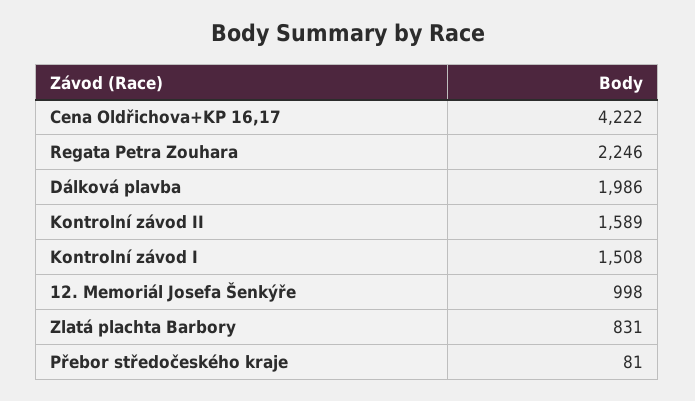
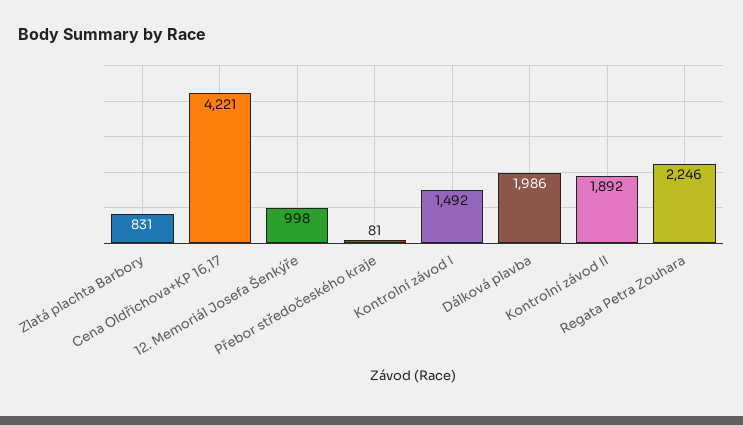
  {
-   "Cena Oldřichova+KP 16,17": 4222,
+   "Cena Oldřichova+KP 16,17": 4221,
    "Regata Petra Zouhara": 2246,
    "Dálková plavba": 1986,
-   "Kontrolní závod II": 1589,
+   "Kontrolní závod II": 1892,
-   "Kontrolní závod I": 1508,
+   "Kontrolní závod I": 1492,
    "12. Memoriál Josefa Šenkýře": 998,
    "Zlatá plachta Barbory": 831,
    "Přebor středočeského kraje": 81
  }

